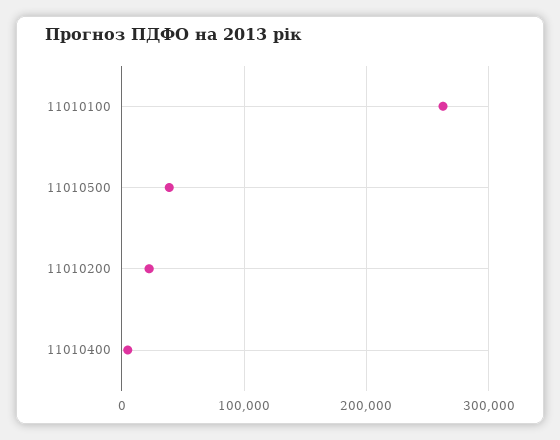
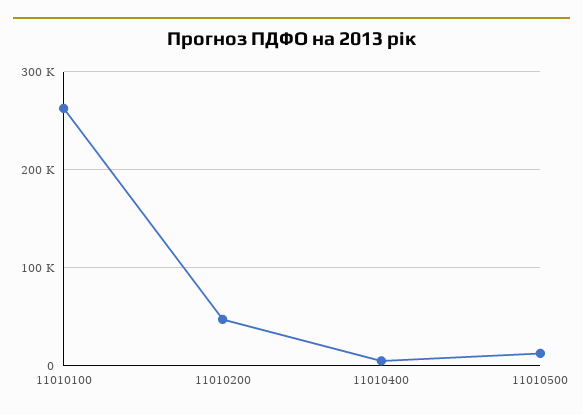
  {
    "11010100": 260000,
-   "11010500": 40000,
+   "11010500": 10000,
-   "11010200": 20000,
+   "11010200": 50000,
    "11010400": 0
  }

